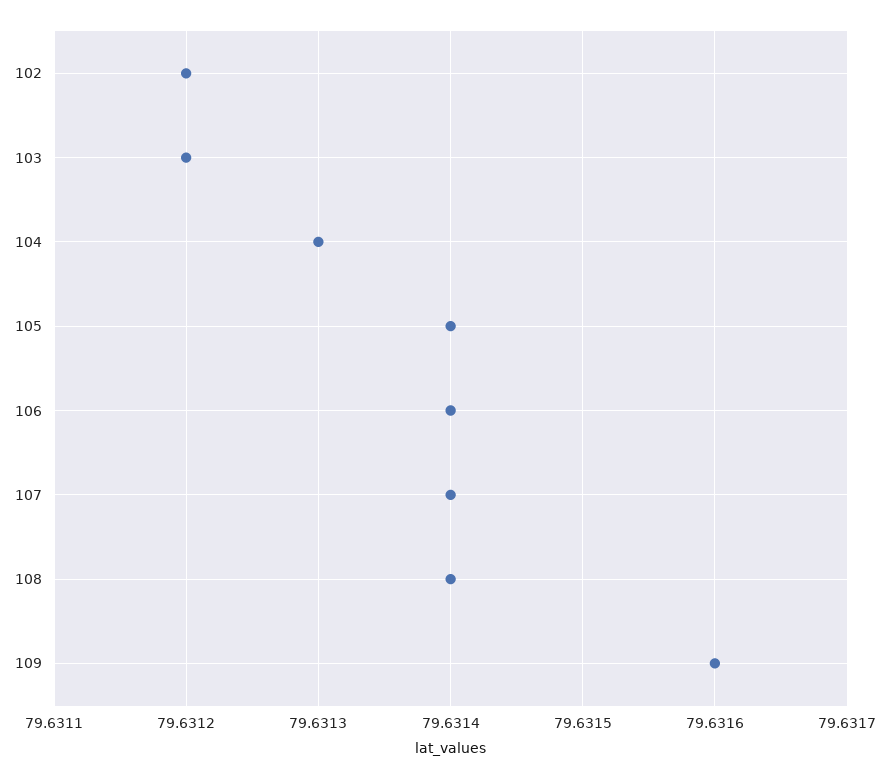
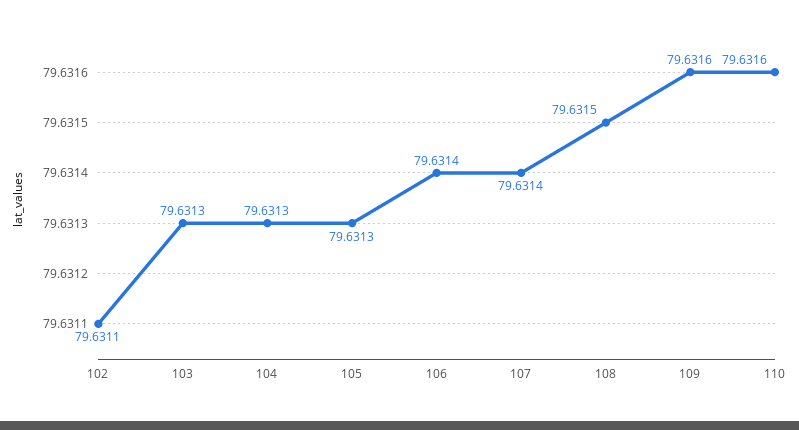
  {
-   "102": 79.6312,
+   "102": 79.6311,
-   "103": 79.6312,
+   "103": 79.6313,
    "104": 79.6313,
-   "105": 79.6314,
+   "105": 79.6313,
    "106": 79.6314,
    "107": 79.6314,
-   "108": 79.6314,
+   "108": 79.6315,
-   "109": 79.6316
+   "109": 79.6316,
+   "110": 79.6316
  }

